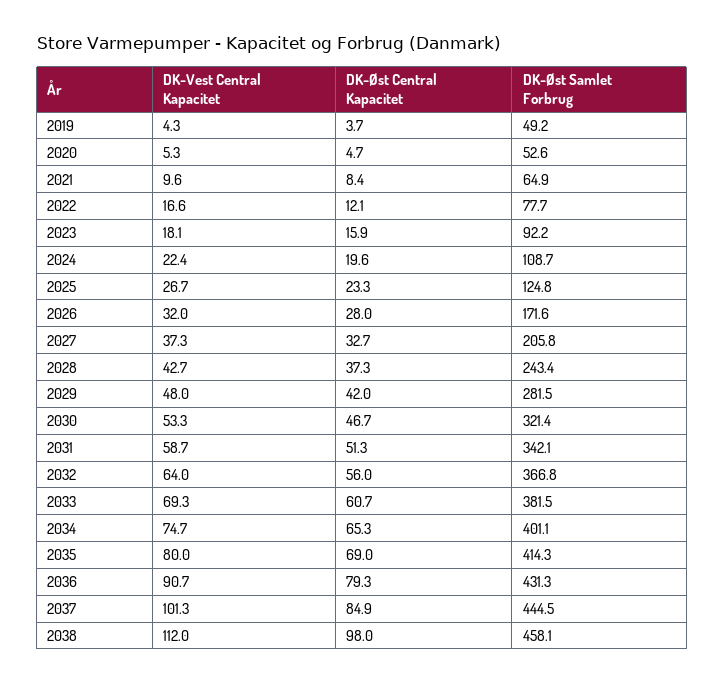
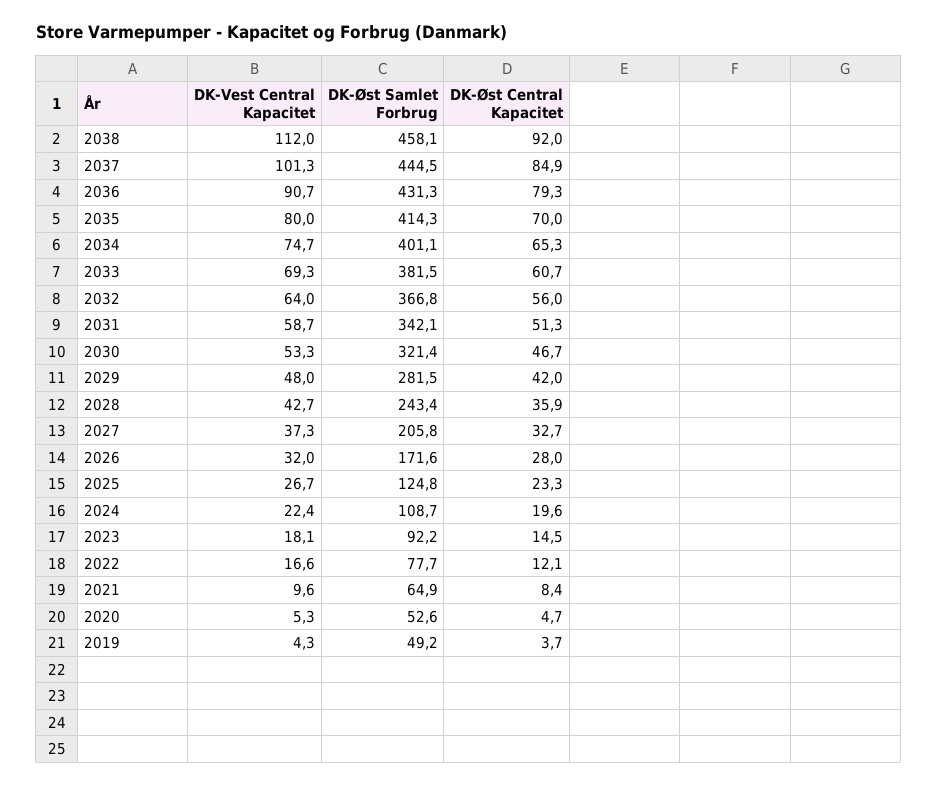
  {
    "DK-Vest Central Kapacitet": {
      "2019": 4.3,
      "2020": 5.3,
      "2021": 9.6,
      "2022": 16.6,
      "2023": 18.1,
      "2024": 22.4,
      "2025": 26.7,
      "2026": 32,
      "2027": 37.3,
      "2028": 42.7,
      "2029": 48,
      "2030": 53.3,
      "2031": 58.7,
      "2032": 64,
      "2033": 69.3,
      "2034": 74.7,
      "2035": 80,
      "2036": 90.7,
      "2037": 101.3,
      "2038": 112
    },
    "DK-Øst Central Kapacitet": {
      "2019": 3.7,
      "2020": 4.7,
      "2021": 8.4,
      "2022": 12.1,
-     "2023": 15.9,
+     "2023": 14.5,
      "2024": 19.6,
      "2025": 23.3,
      "2026": 28,
      "2027": 32.7,
-     "2028": 37.3,
+     "2028": 35.9,
      "2029": 42,
      "2030": 46.7,
      "2031": 51.3,
      "2032": 56,
      "2033": 60.7,
      "2034": 65.3,
-     "2035": 69,
+     "2035": 70,
      "2036": 79.3,
      "2037": 84.9,
-     "2038": 98
+     "2038": 92
    },
    "DK-Øst Samlet Forbrug": {
      "2019": 49.2,
      "2020": 52.6,
      "2021": 64.9,
      "2022": 77.7,
      "2023": 92.2,
      "2024": 108.7,
      "2025": 124.8,
      "2026": 171.6,
      "2027": 205.8,
      "2028": 243.4,
      "2029": 281.5,
      "2030": 321.4,
      "2031": 342.1,
      "2032": 366.8,
      "2033": 381.5,
      "2034": 401.1,
      "2035": 414.3,
      "2036": 431.3,
      "2037": 444.5,
      "2038": 458.1
    }
  }

